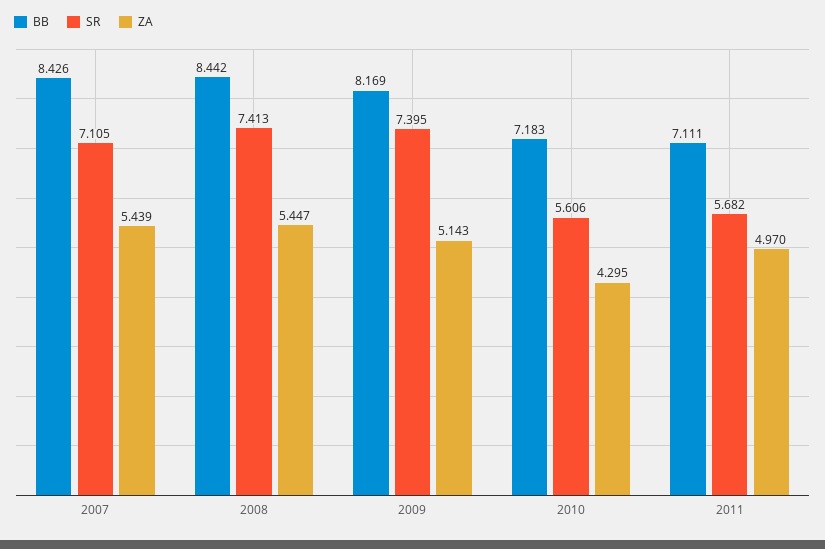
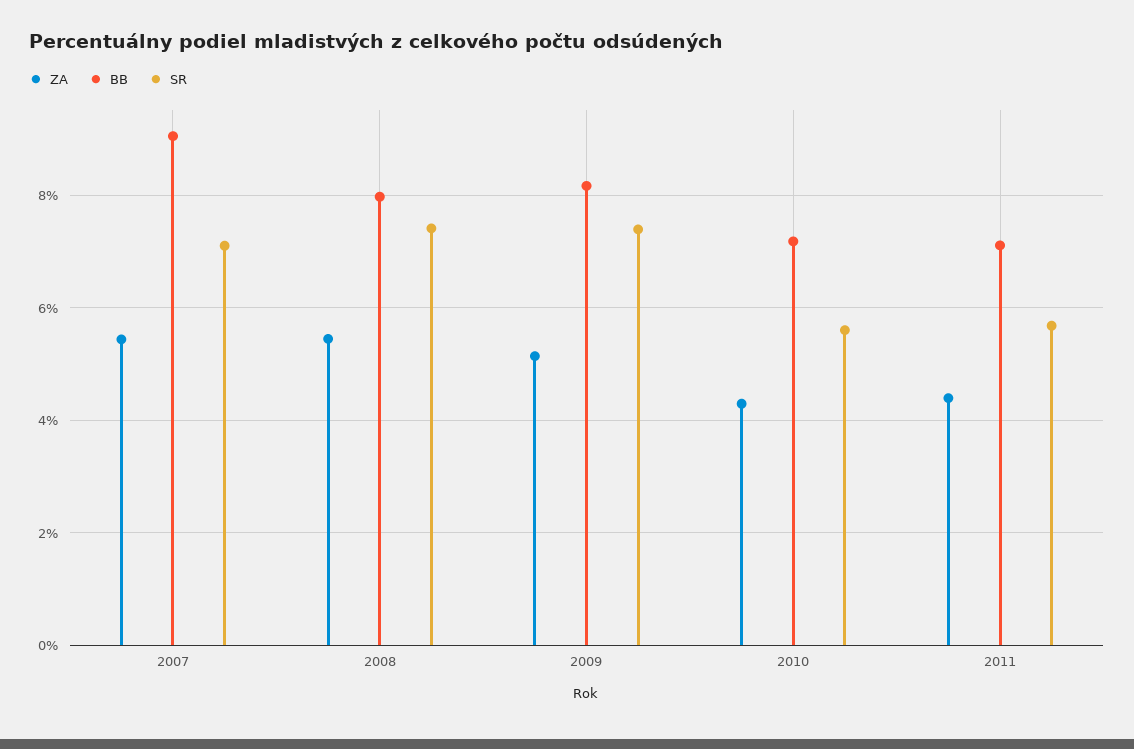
  {
    "BB": {
-     "2007": 8.426,
+     "2007": 9,
-     "2008": 8.442,
+     "2008": 8,
      "2009": 8.169,
      "2010": 7.183,
      "2011": 7.111
    },
    "SR": {
      "2007": 7.105,
      "2008": 7.413,
      "2009": 7.395,
      "2010": 5.606,
      "2011": 5.682
    },
    "ZA": {
      "2007": 5.439,
      "2008": 5.447,
      "2009": 5.143,
      "2010": 4.295,
-     "2011": 4.97
+     "2011": 4.4
    }
  }

